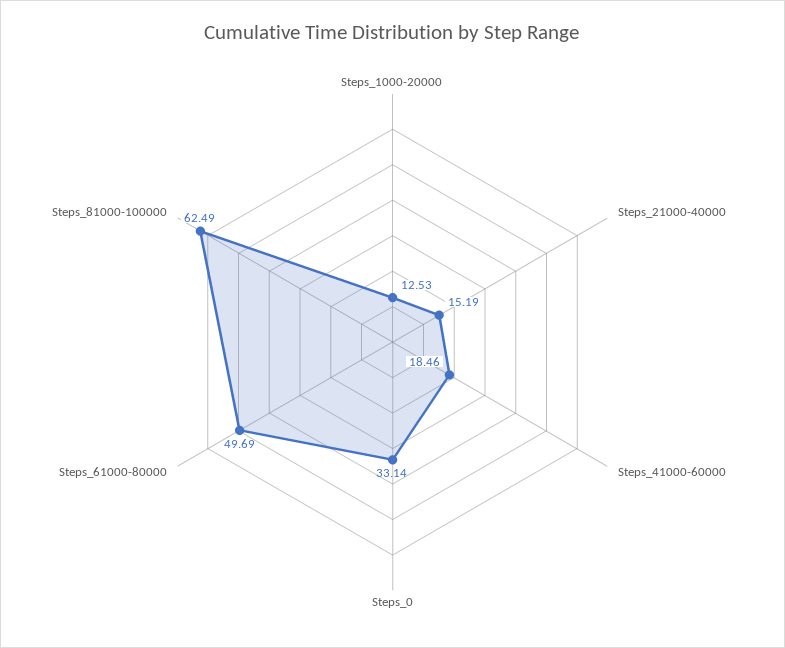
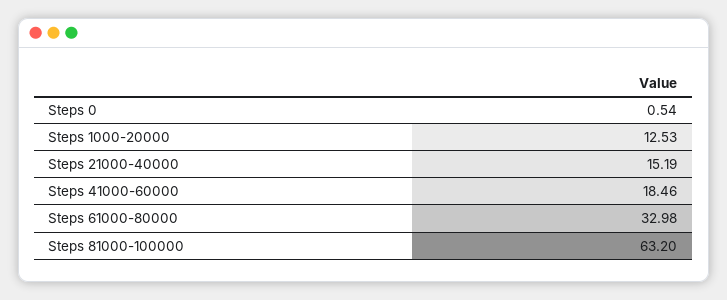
  {
    "Steps_1000-20000": 12.53,
    "Steps_21000-40000": 15.19,
    "Steps_41000-60000": 18.46,
-   "Steps_0": 33.14,
+   "Steps_0": 0.54,
-   "Steps_61000-80000": 49.69,
+   "Steps_61000-80000": 32.98,
-   "Steps_81000-100000": 62.49
+   "Steps_81000-100000": 63.2
  }

